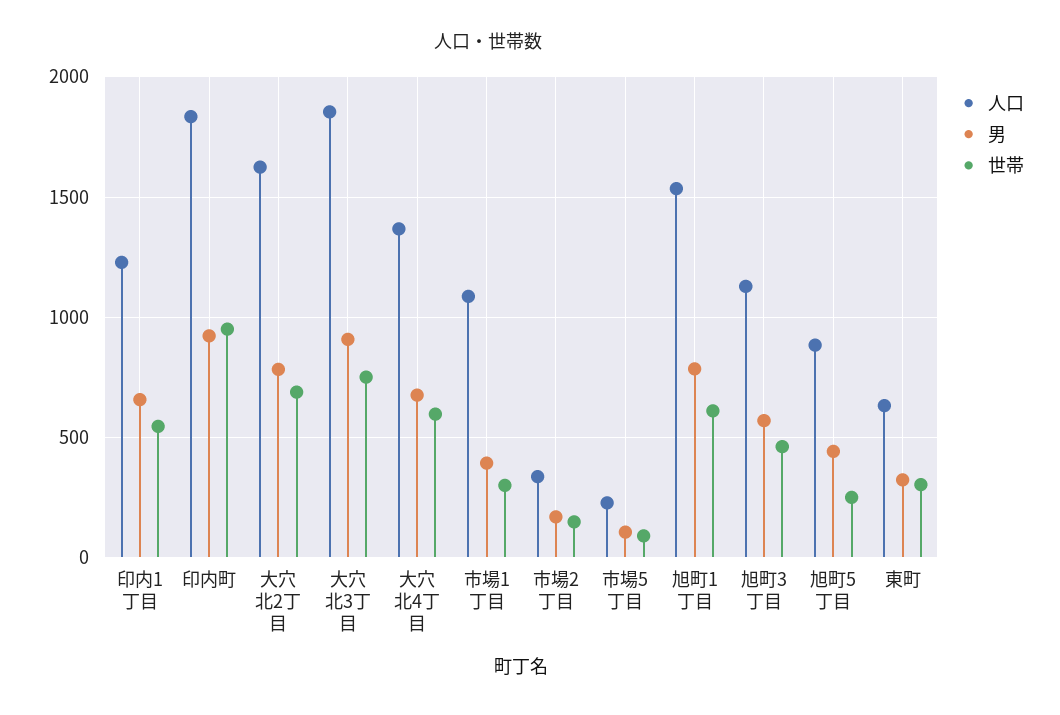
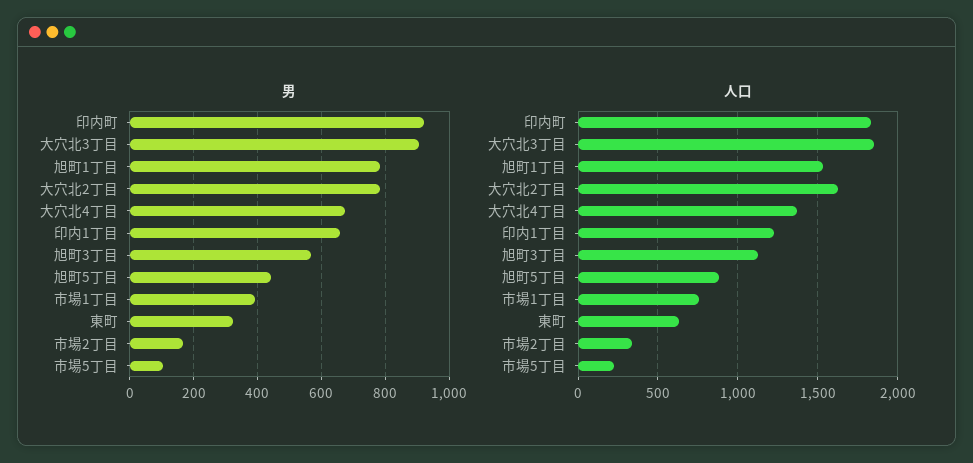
  {
    "人口": {
      "印内1丁目": 1250,
      "印内町": 1850,
      "大穴北2丁目": 1650,
      "大穴北3丁目": 1850,
      "大穴北4丁目": 1350,
-     "市場1丁目": 1100,
+     "市場1丁目": 750,
      "市場2丁目": 350,
      "市場5丁目": 250,
      "旭町1丁目": 1550,
      "旭町3丁目": 1150,
      "旭町5丁目": 900,
      "東町": 650
    },
    "男": {
      "印内1丁目": 660,
      "印内町": 920,
      "大穴北2丁目": 780,
      "大穴北3丁目": 900,
      "大穴北4丁目": 680,
      "市場1丁目": 400,
      "市場2丁目": 160,
      "市場5丁目": 100,
      "旭町1丁目": 780,
      "旭町3丁目": 560,
      "旭町5丁目": 440,
      "東町": 320
-   },
+   }
-   "世帯": {
-     "印内1丁目": 550,
-     "印内町": 950,
-     "大穴北2丁目": 700,
-     "大穴北3丁目": 750,
-     "大穴北4丁目": 600,
-     "市場1丁目": 300,
-     "市場2丁目": 150,
-     "市場5丁目": 100,
-     "旭町1丁目": 600,
-     "旭町3丁目": 450,
-     "旭町5丁目": 250,
-     "東町": 300
-   }
  }

